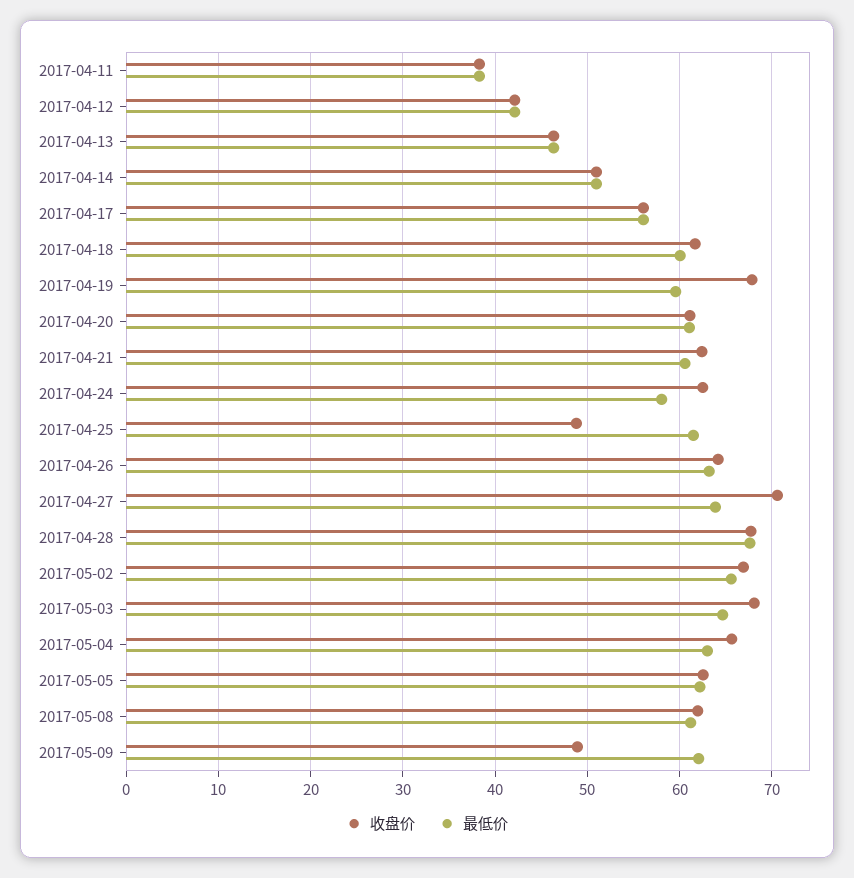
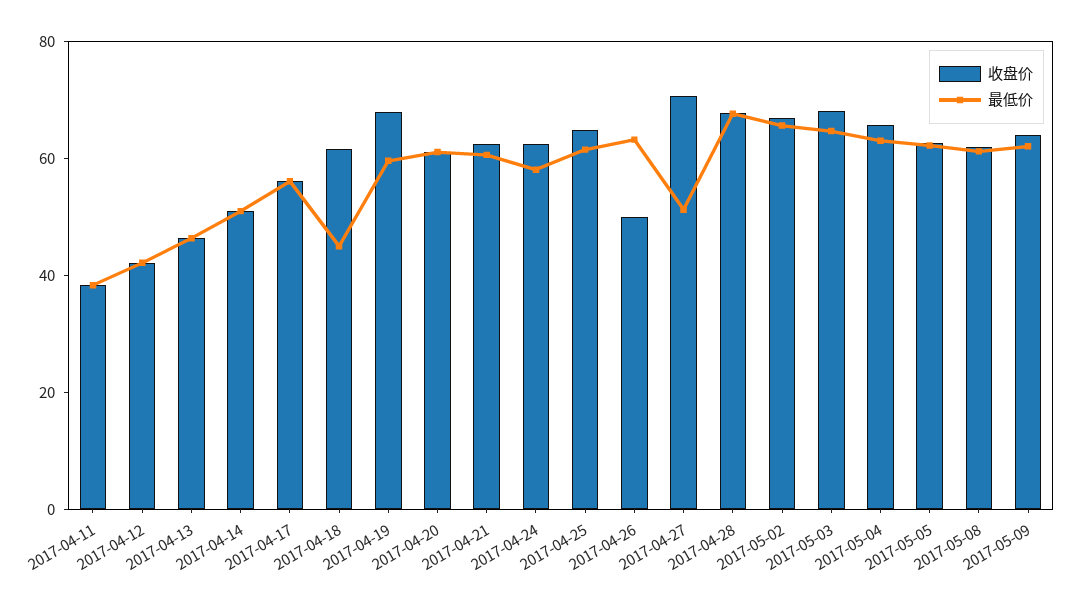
  {
    "收盘价": {
      "2017-04-11": 38,
      "2017-04-12": 42,
      "2017-04-13": 46,
      "2017-04-14": 51,
      "2017-04-17": 56,
      "2017-04-18": 62,
      "2017-04-19": 68,
      "2017-04-20": 61,
      "2017-04-21": 62,
      "2017-04-24": 63,
-     "2017-04-25": 49,
+     "2017-04-25": 65,
-     "2017-04-26": 64,
+     "2017-04-26": 50,
      "2017-04-27": 71,
      "2017-04-28": 68,
      "2017-05-02": 67,
      "2017-05-03": 68,
      "2017-05-04": 66,
      "2017-05-05": 63,
      "2017-05-08": 62,
-     "2017-05-09": 49
+     "2017-05-09": 65
    },
    "最低价": {
      "2017-04-11": 38,
      "2017-04-12": 42,
      "2017-04-13": 46,
      "2017-04-14": 51,
      "2017-04-17": 56,
-     "2017-04-18": 60,
+     "2017-04-18": 45,
      "2017-04-19": 60,
      "2017-04-20": 61,
      "2017-04-21": 61,
      "2017-04-24": 58,
      "2017-04-25": 61,
      "2017-04-26": 63,
-     "2017-04-27": 64,
+     "2017-04-27": 50,
      "2017-04-28": 68,
      "2017-05-02": 66,
      "2017-05-03": 65,
      "2017-05-04": 63,
      "2017-05-05": 62,
      "2017-05-08": 61,
      "2017-05-09": 62
    }
  }

